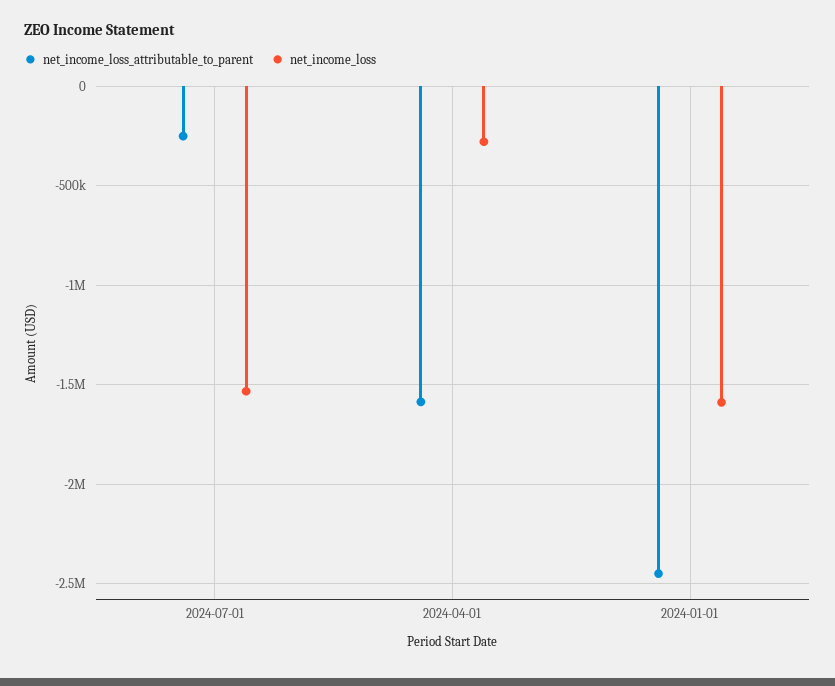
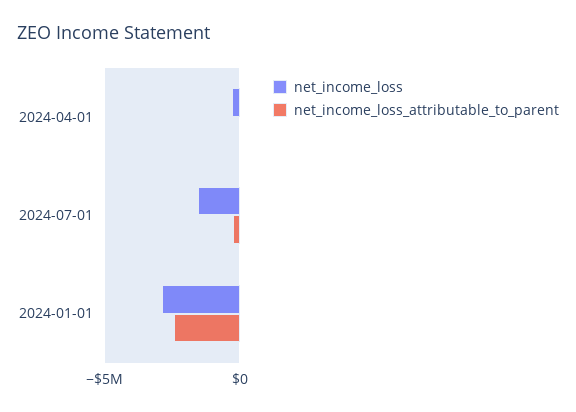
  {
    "net_income_loss_attributable_to_parent": {
      "2024-07-01": -250000,
-     "2024-04-01": -1600000,
+     "2024-04-01": 0,
      "2024-01-01": -2450000
    },
    "net_income_loss": {
      "2024-07-01": -1550000,
      "2024-04-01": -300000,
-     "2024-01-01": -1600000
+     "2024-01-01": -3000000
    }
  }

